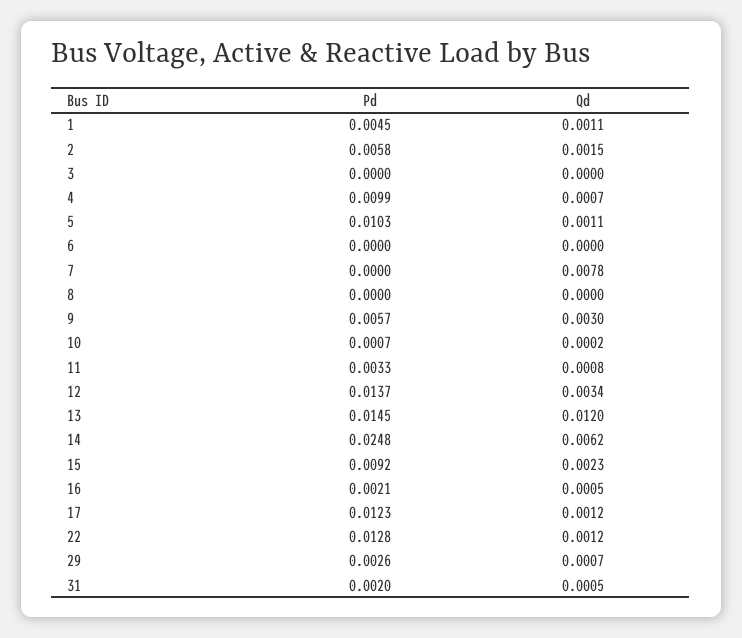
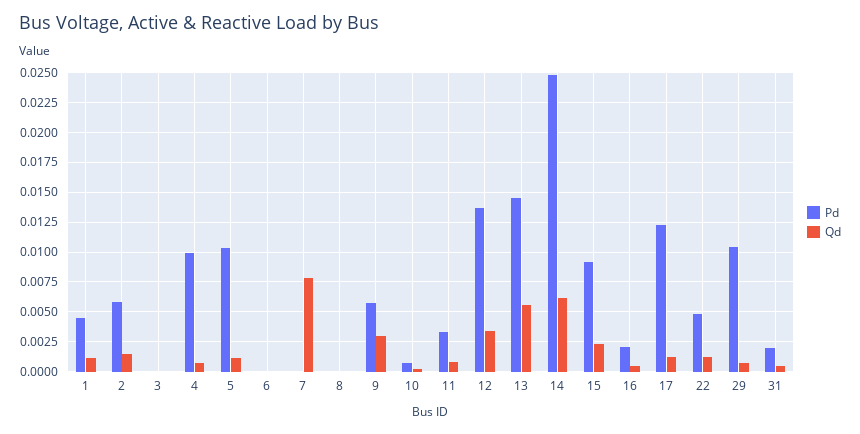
  {
    "Pd": {
      "1": 0.0045,
      "2": 0.0058,
      "3": 0,
      "4": 0.0099,
      "5": 0.0103,
      "6": 0,
      "7": 0,
      "8": 0,
      "9": 0.0057,
      "10": 0.0007,
      "11": 0.0033,
      "12": 0.0137,
      "13": 0.0145,
      "14": 0.0248,
      "15": 0.0092,
      "16": 0.0021,
      "17": 0.0123,
-     "22": 0.0128,
+     "22": 0.005,
-     "29": 0.0026,
+     "29": 0.01,
      "31": 0.002
    },
    "Qd": {
      "1": 0.0011,
      "2": 0.0015,
      "3": 0,
      "4": 0.0007,
      "5": 0.0011,
      "6": 0,
      "7": 0.0078,
      "8": 0,
      "9": 0.003,
      "10": 0.0002,
      "11": 0.0008,
      "12": 0.0034,
-     "13": 0.012,
+     "13": 0.005,
      "14": 0.0062,
      "15": 0.0023,
      "16": 0.0005,
      "17": 0.0012,
      "22": 0.0012,
      "29": 0.0007,
      "31": 0.0005
    }
  }

